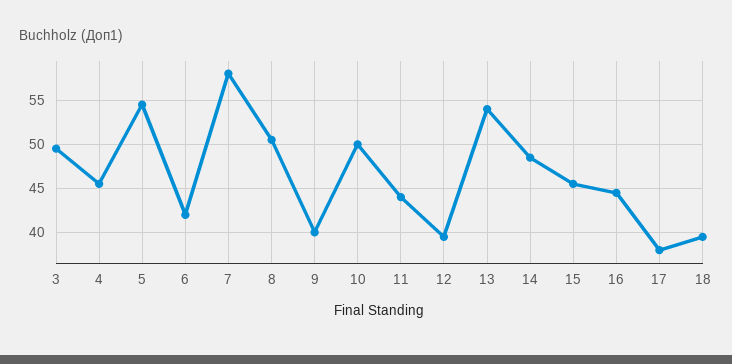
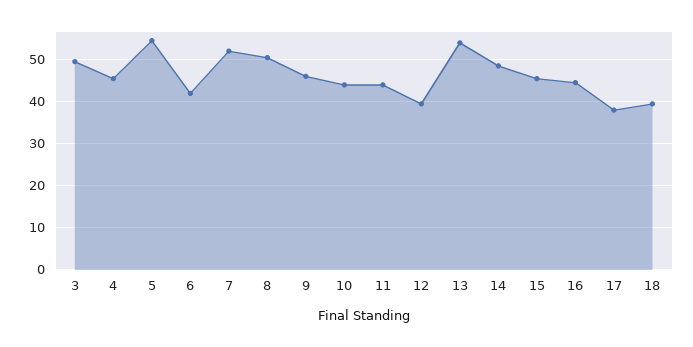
  {
    "3": 50,
    "4": 46,
    "5": 55,
    "6": 42,
-   "7": 58,
+   "7": 52,
    "8": 51,
-   "9": 40,
+   "9": 46,
-   "10": 50,
+   "10": 44,
    "11": 44,
    "12": 40,
    "13": 54,
    "14": 49,
    "15": 46,
    "16": 45,
    "17": 38,
    "18": 40
  }

